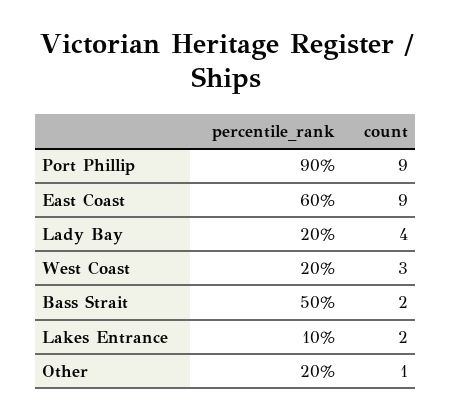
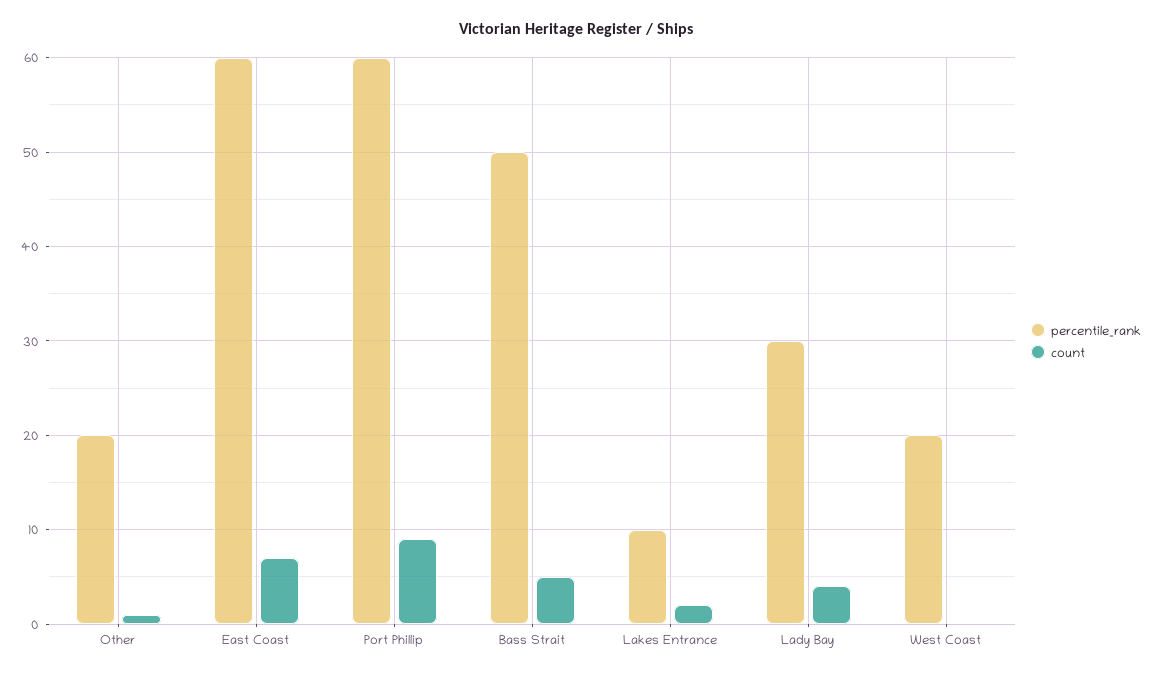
  {
    "percentile_rank": {
-     "Port Phillip": 90,
+     "Port Phillip": 60,
      "East Coast": 60,
-     "Lady Bay": 20,
+     "Lady Bay": 30,
      "West Coast": 20,
      "Bass Strait": 50,
      "Lakes Entrance": 10,
      "Other": 20
    },
    "count": {
      "Port Phillip": 9,
-     "East Coast": 9,
+     "East Coast": 7,
      "Lady Bay": 4,
-     "West Coast": 3,
+     "West Coast": 0,
-     "Bass Strait": 2,
+     "Bass Strait": 5,
      "Lakes Entrance": 2,
      "Other": 1
    }
  }

